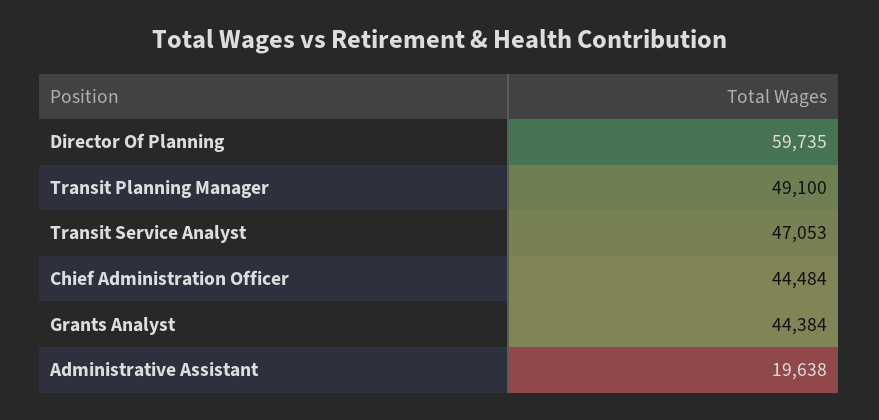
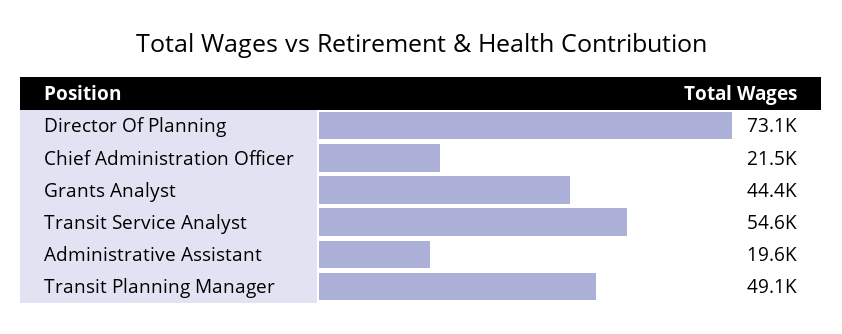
  {
-   "Director Of Planning": 59735,
+   "Director Of Planning": 73100,
    "Transit Planning Manager": 49100,
-   "Transit Service Analyst": 47053,
+   "Transit Service Analyst": 54600,
-   "Chief Administration Officer": 44484,
+   "Chief Administration Officer": 21500,
    "Grants Analyst": 44384,
    "Administrative Assistant": 19638
  }

